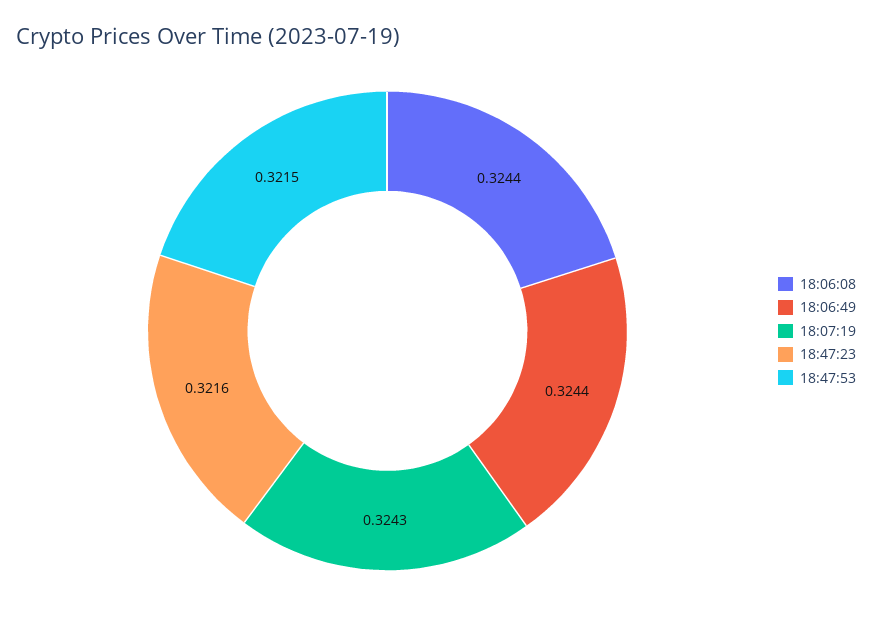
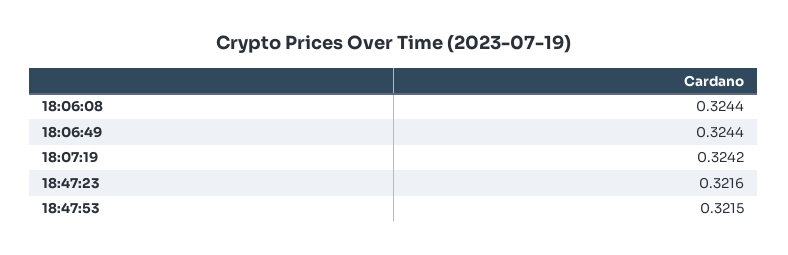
  {
    "18:06:08": 0.3244,
    "18:06:49": 0.3244,
-   "18:07:19": 0.3243,
+   "18:07:19": 0.3242,
    "18:47:23": 0.3216,
    "18:47:53": 0.3215
  }

